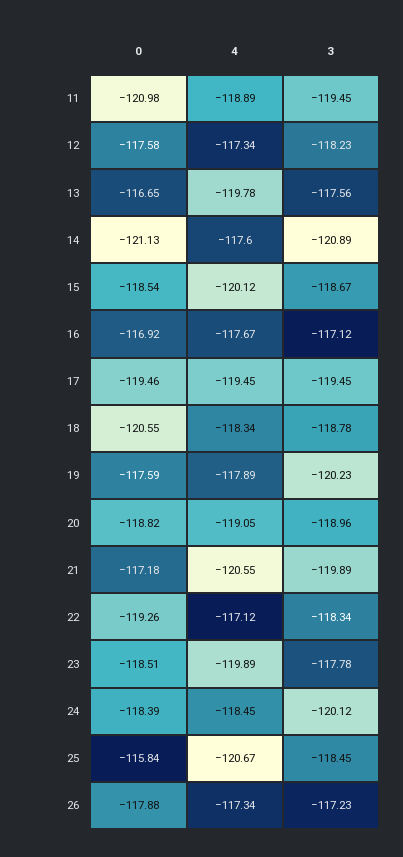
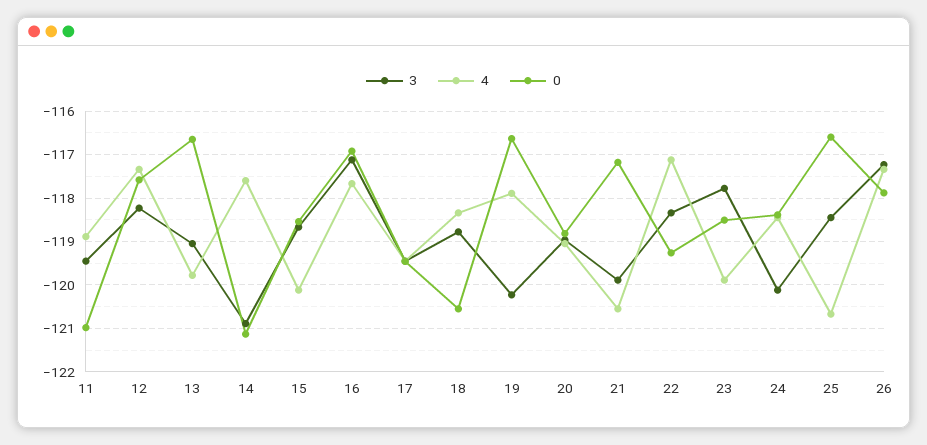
  {
    "0": {
      "11": -120.98,
      "12": -117.58,
      "13": -116.65,
      "14": -121.13,
      "15": -118.54,
      "16": -116.92,
      "17": -119.46,
      "18": -120.55,
-     "19": -117.59,
+     "19": -116.6,
      "20": -118.82,
      "21": -117.18,
      "22": -119.26,
      "23": -118.51,
      "24": -118.39,
-     "25": -115.84,
+     "25": -116.6,
      "26": -117.88
    },
    "4": {
      "11": -118.89,
      "12": -117.34,
      "13": -119.78,
      "14": -117.6,
      "15": -120.12,
      "16": -117.67,
      "17": -119.45,
      "18": -118.34,
      "19": -117.89,
      "20": -119.05,
      "21": -120.55,
      "22": -117.12,
      "23": -119.89,
      "24": -118.45,
      "25": -120.67,
      "26": -117.34
    },
    "3": {
      "11": -119.45,
      "12": -118.23,
-     "13": -117.56,
+     "13": -119,
      "14": -120.89,
      "15": -118.67,
      "16": -117.12,
      "17": -119.45,
      "18": -118.78,
      "19": -120.23,
      "20": -118.96,
      "21": -119.89,
      "22": -118.34,
      "23": -117.78,
      "24": -120.12,
      "25": -118.45,
      "26": -117.23
    }
  }

